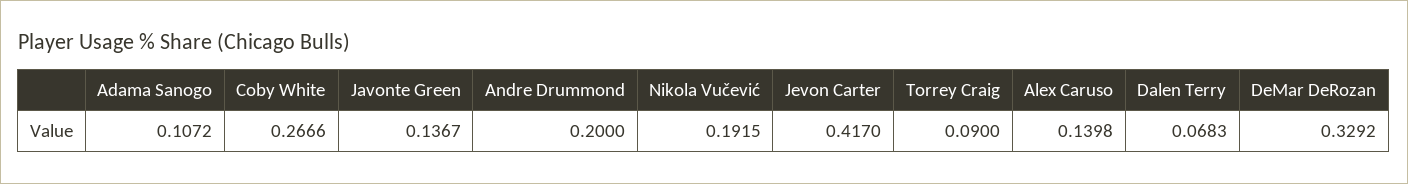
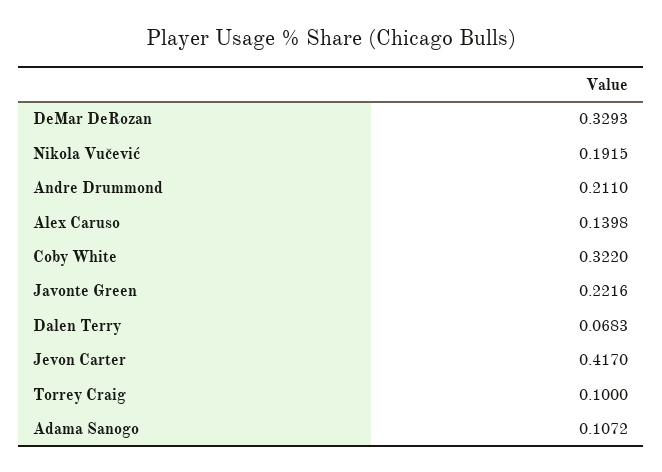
  {
    "Adama Sanogo": 0.1072,
-   "Coby White": 0.2666,
+   "Coby White": 0.322,
-   "Javonte Green": 0.1367,
+   "Javonte Green": 0.2216,
-   "Andre Drummond": 0.2,
+   "Andre Drummond": 0.211,
    "Nikola Vučević": 0.1915,
    "Jevon Carter": 0.417,
-   "Torrey Craig": 0.09,
+   "Torrey Craig": 0.1,
    "Alex Caruso": 0.1398,
    "Dalen Terry": 0.0683,
-   "DeMar DeRozan": 0.3292
+   "DeMar DeRozan": 0.3293
  }

